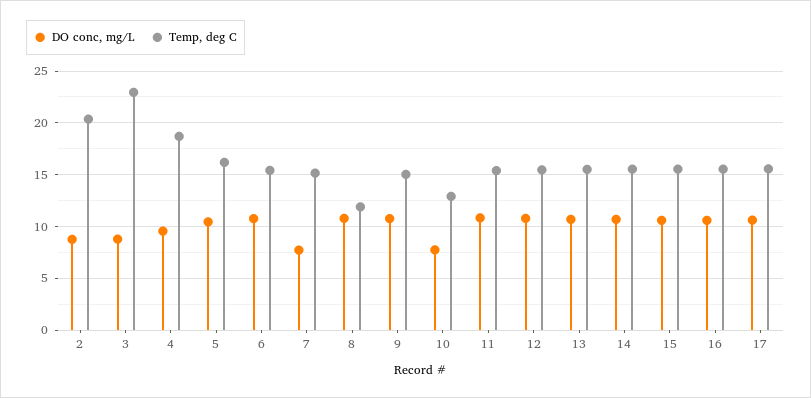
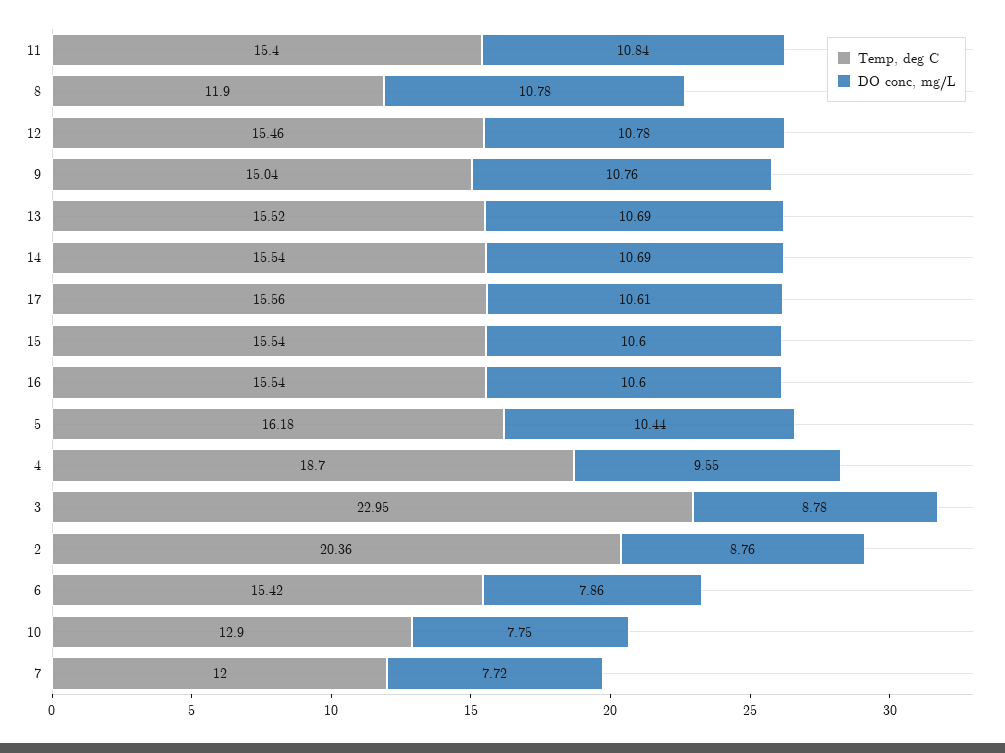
  {
    "DO conc, mg/L": {
      "2": 8.76,
      "3": 8.78,
      "4": 9.55,
      "5": 10.44,
-     "6": 11,
+     "6": 7.86,
      "7": 7.72,
      "8": 10.78,
      "9": 10.76,
      "10": 7.75,
      "11": 10.84,
      "12": 10.78,
      "13": 10.69,
      "14": 10.69,
      "15": 10.6,
      "16": 10.6,
      "17": 10.61
    },
    "Temp, deg C": {
      "2": 20.36,
      "3": 22.95,
      "4": 18.7,
      "5": 16.18,
      "6": 15.42,
-     "7": 15,
+     "7": 12,
      "8": 11.9,
      "9": 15.04,
      "10": 12.9,
      "11": 15.4,
      "12": 15.46,
      "13": 15.52,
      "14": 15.54,
      "15": 15.54,
      "16": 15.54,
      "17": 15.56
    }
  }

